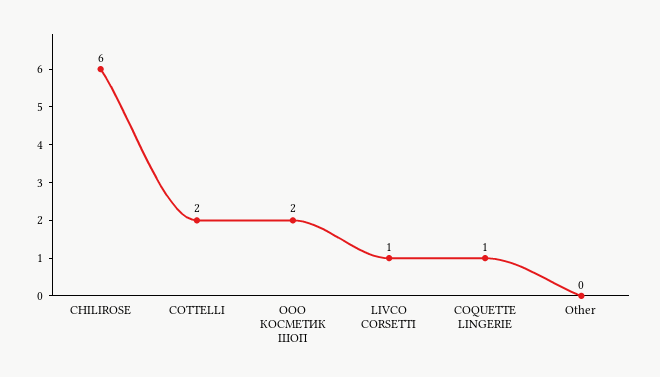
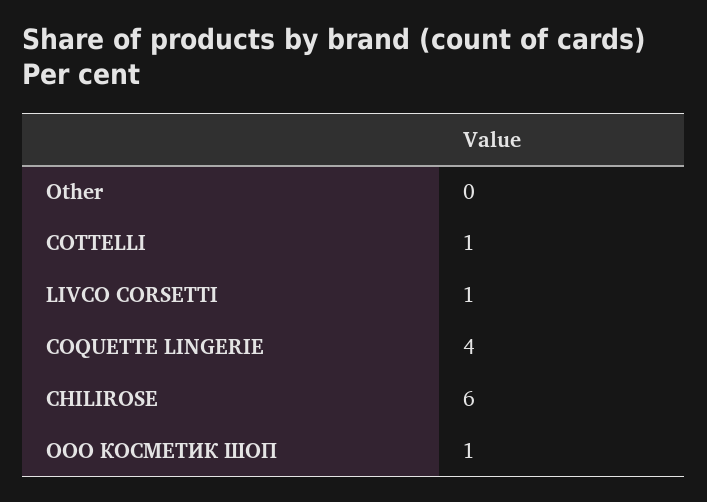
  {
    "CHILIROSE": 6,
-   "COTTELLI": 2,
+   "COTTELLI": 1,
-   "ООО КОСМЕТИК ШОП": 2,
+   "ООО КОСМЕТИК ШОП": 1,
    "LIVCO CORSETTI": 1,
-   "COQUETTE LINGERIE": 1,
+   "COQUETTE LINGERIE": 4,
    "Other": 0
  }

